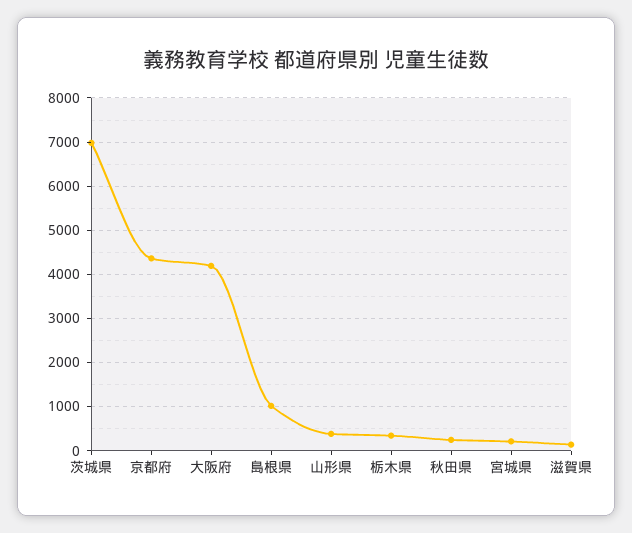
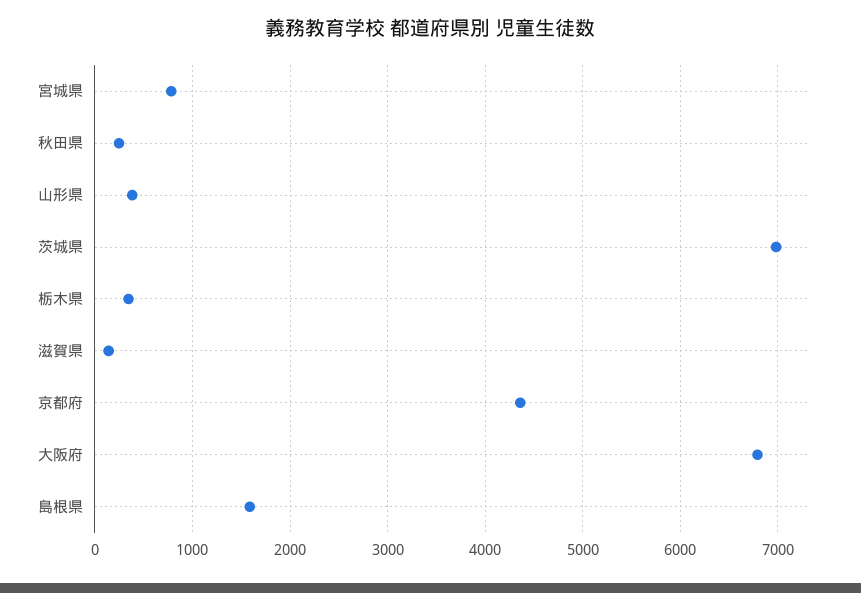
  {
    "茨城県": 7000,
    "京都府": 4400,
-   "大阪府": 4200,
+   "大阪府": 6800,
-   "島根県": 1000,
+   "島根県": 1600,
    "山形県": 400,
    "栃木県": 300,
    "秋田県": 200,
-   "宮城県": 200,
+   "宮城県": 800,
    "滋賀県": 100
  }

